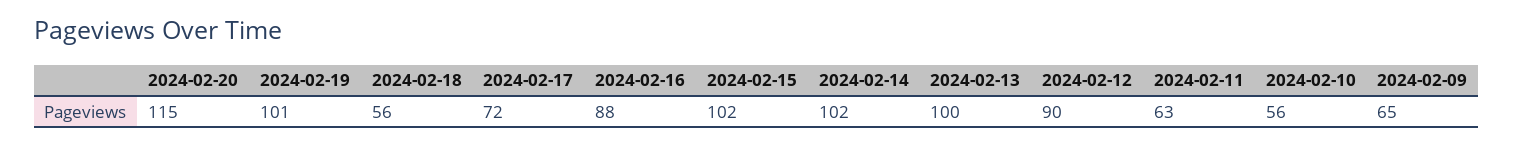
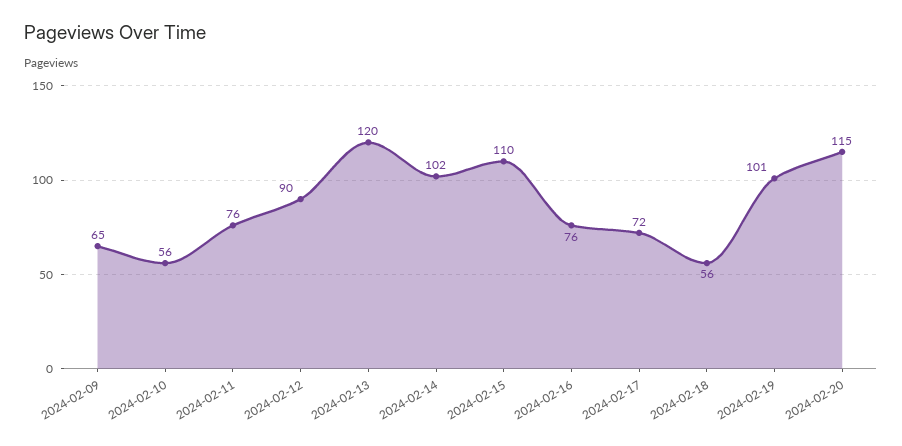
  {
    "2024-02-20": 115,
    "2024-02-19": 101,
    "2024-02-18": 56,
    "2024-02-17": 72,
-   "2024-02-16": 88,
+   "2024-02-16": 76,
-   "2024-02-15": 102,
+   "2024-02-15": 110,
    "2024-02-14": 102,
-   "2024-02-13": 100,
+   "2024-02-13": 120,
    "2024-02-12": 90,
-   "2024-02-11": 63,
+   "2024-02-11": 76,
    "2024-02-10": 56,
    "2024-02-09": 65
  }

